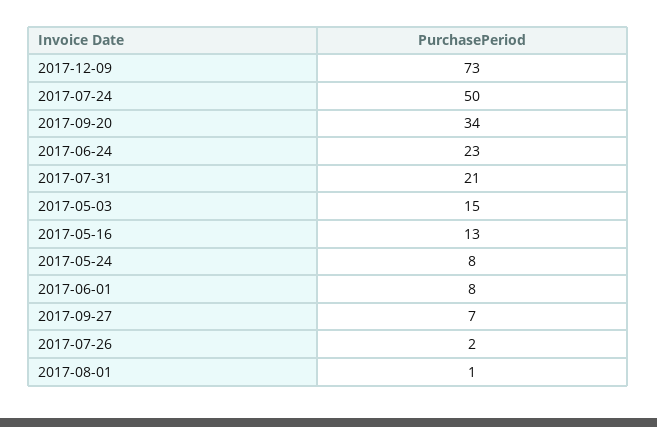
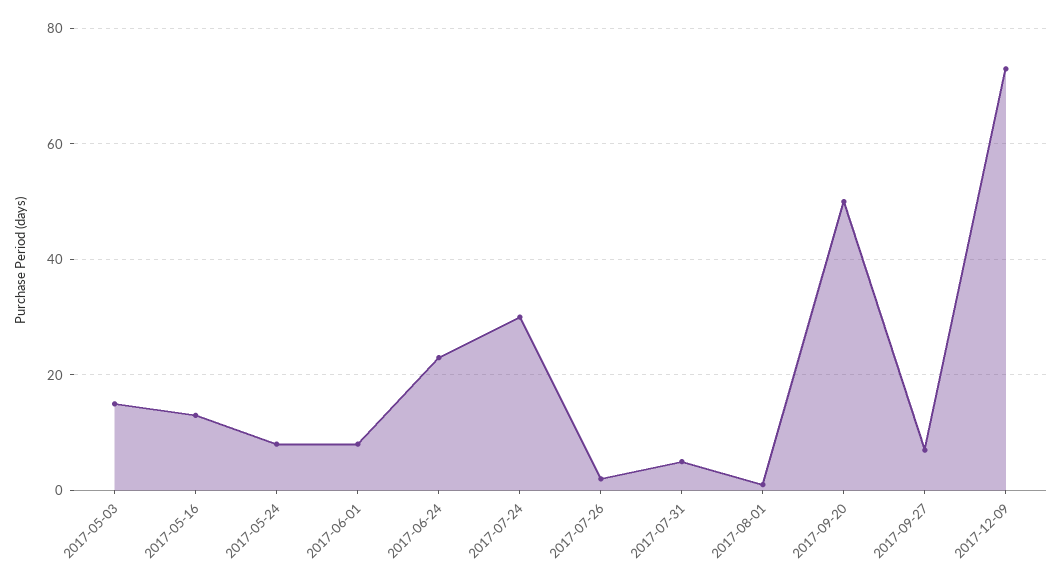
  {
    "2017-12-09": 73,
-   "2017-07-24": 50,
+   "2017-07-24": 30,
-   "2017-09-20": 34,
+   "2017-09-20": 50,
    "2017-06-24": 23,
-   "2017-07-31": 21,
+   "2017-07-31": 5,
    "2017-05-03": 15,
    "2017-05-16": 13,
    "2017-05-24": 8,
    "2017-06-01": 8,
    "2017-09-27": 7,
    "2017-07-26": 2,
    "2017-08-01": 1
  }

